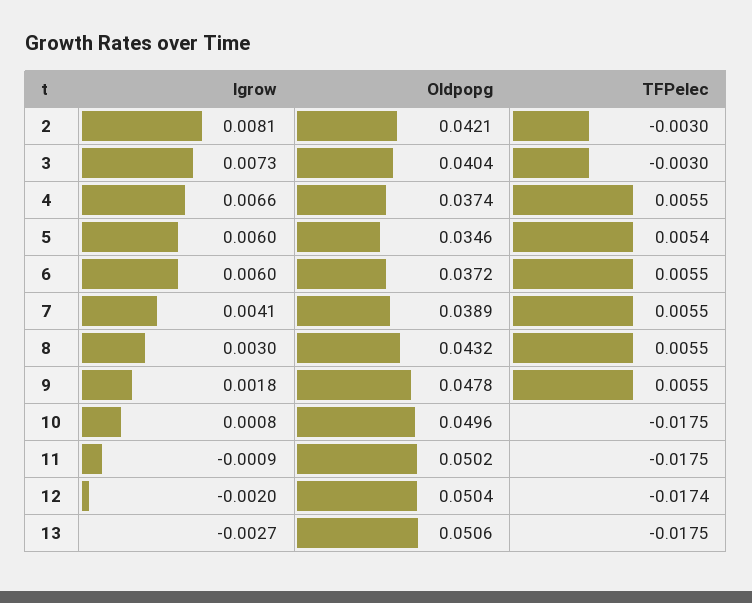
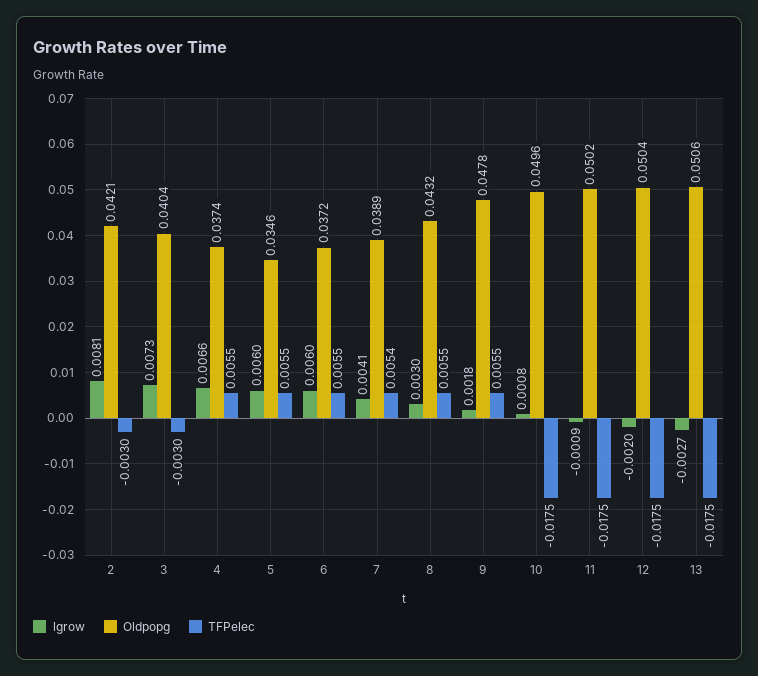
  {
    "lgrow": {
      "2": 0.0081,
      "3": 0.0073,
      "4": 0.0066,
      "5": 0.006,
      "6": 0.006,
      "7": 0.0041,
      "8": 0.003,
      "9": 0.0018,
      "10": 0.0008,
      "11": -0.0009,
      "12": -0.002,
      "13": -0.0027
    },
    "Oldpopg": {
      "2": 0.0421,
      "3": 0.0404,
      "4": 0.0374,
      "5": 0.0346,
      "6": 0.0372,
      "7": 0.0389,
      "8": 0.0432,
      "9": 0.0478,
      "10": 0.0496,
      "11": 0.0502,
      "12": 0.0504,
      "13": 0.0506
    },
    "TFPelec": {
      "2": -0.003,
      "3": -0.003,
      "4": 0.0055,
-     "5": 0.0054,
+     "5": 0.0055,
      "6": 0.0055,
-     "7": 0.0055,
+     "7": 0.0054,
      "8": 0.0055,
      "9": 0.0055,
      "10": -0.0175,
      "11": -0.0175,
-     "12": -0.0174,
+     "12": -0.0175,
      "13": -0.0175
    }
  }

